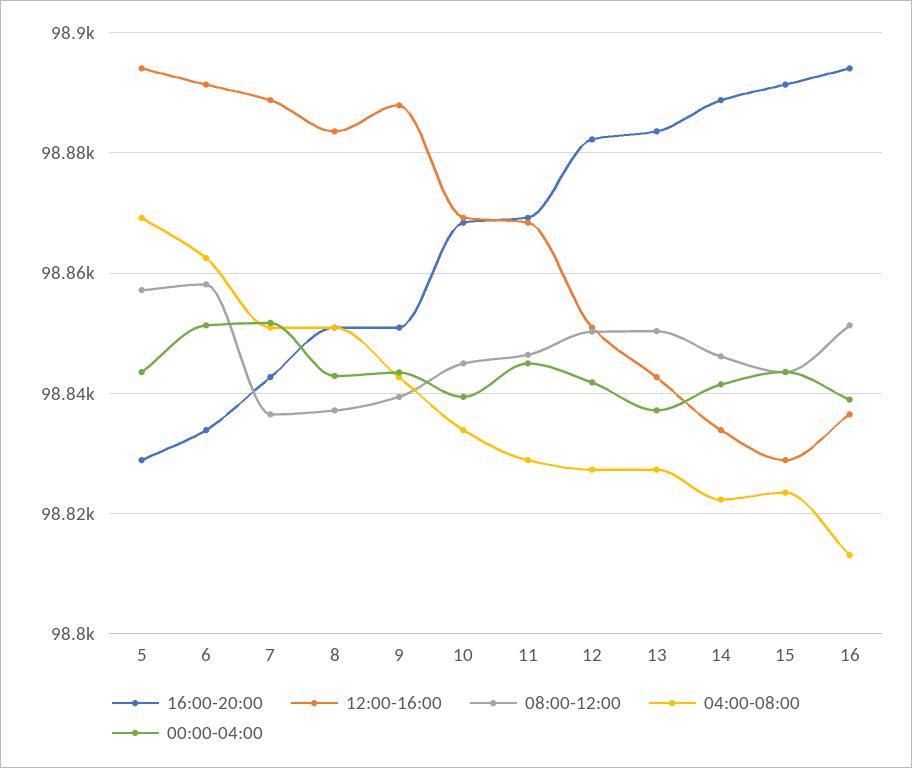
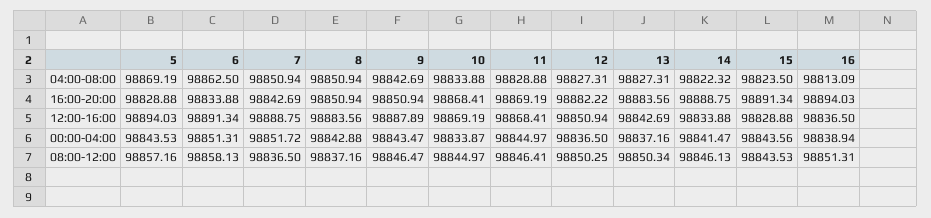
  {
    "16:00-20:00": {
      "5": 98828.88,
      "6": 98833.88,
      "7": 98842.69,
      "8": 98850.94,
      "9": 98850.94,
      "10": 98868.41,
      "11": 98869.19,
      "12": 98882.22,
      "13": 98883.56,
      "14": 98888.75,
      "15": 98891.34,
      "16": 98894.03
    },
    "12:00-16:00": {
      "5": 98894.03,
      "6": 98891.34,
      "7": 98888.75,
      "8": 98883.56,
      "9": 98887.89,
      "10": 98869.19,
      "11": 98868.41,
      "12": 98850.94,
      "13": 98842.69,
      "14": 98833.88,
      "15": 98828.88,
      "16": 98836.5
    },
    "08:00-12:00": {
      "5": 98857.16,
      "6": 98858.13,
      "7": 98836.5,
      "8": 98837.16,
-     "9": 98840,
+     "9": 98846.47,
      "10": 98844.97,
      "11": 98846.41,
      "12": 98850.25,
      "13": 98850.34,
      "14": 98846.13,
      "15": 98843.53,
      "16": 98851.31
    },
    "04:00-08:00": {
      "5": 98869.19,
      "6": 98862.5,
      "7": 98850.94,
      "8": 98850.94,
      "9": 98842.69,
      "10": 98833.88,
      "11": 98828.88,
      "12": 98827.31,
      "13": 98827.31,
      "14": 98822.32,
      "15": 98823.5,
      "16": 98813.09
    },
    "00:00-04:00": {
      "5": 98843.53,
      "6": 98851.31,
      "7": 98851.72,
      "8": 98842.88,
      "9": 98843.47,
-     "10": 98840,
+     "10": 98833.87,
      "11": 98844.97,
-     "12": 98842,
+     "12": 98836.5,
      "13": 98837.16,
      "14": 98841.47,
      "15": 98843.56,
      "16": 98838.94
    }
  }

